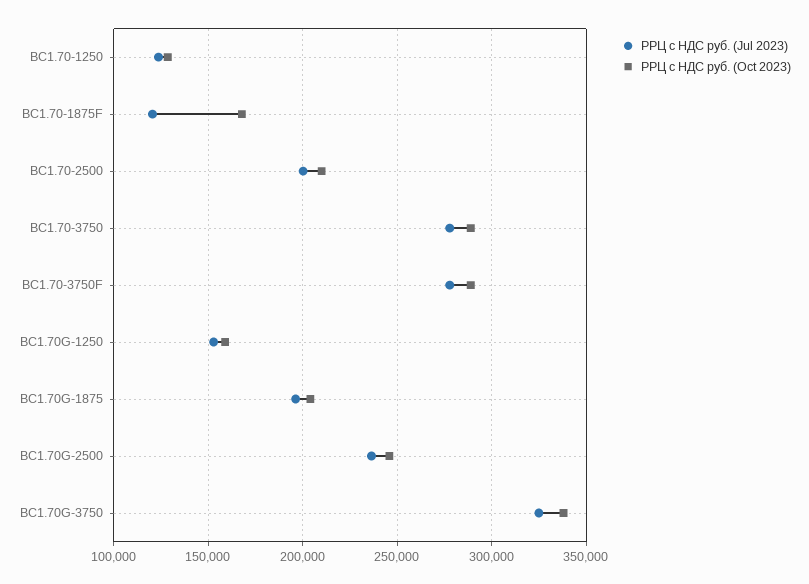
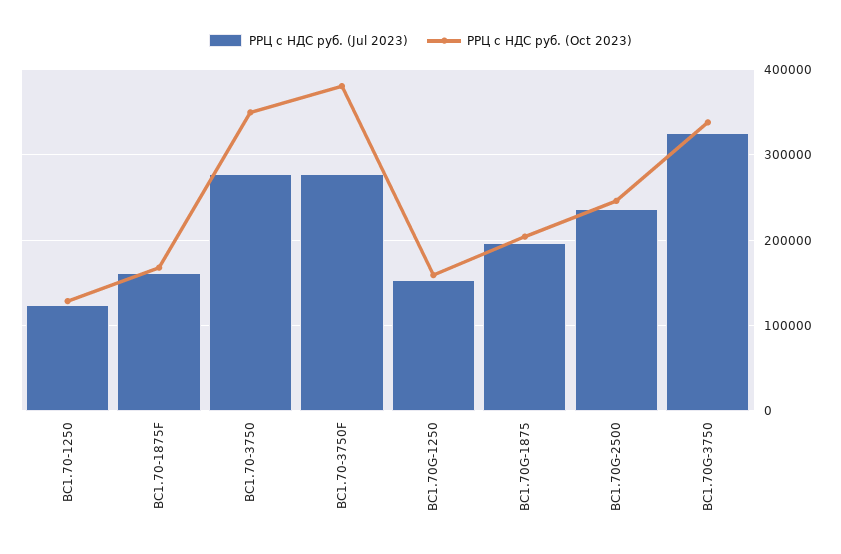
  {
    "РРЦ с НДС руб. (Jul 2023)": {
      "ВС1.70-1250": 125000,
-     "ВС1.70-1875F": 120000,
+     "ВС1.70-1875F": 160000,
-     "ВС1.70-2500": 200000,
      "ВС1.70-3750": 280000,
      "ВС1.70-3750F": 280000,
      "ВС1.70G-1250": 155000,
      "ВС1.70G-1875": 195000,
      "ВС1.70G-2500": 235000,
      "ВС1.70G-3750": 325000
    },
    "РРЦ с НДС руб. (Oct 2023)": {
      "ВС1.70-1250": 130000,
      "ВС1.70-1875F": 170000,
-     "ВС1.70-2500": 210000,
-     "ВС1.70-3750": 290000,
+     "ВС1.70-3750": 350000,
-     "ВС1.70-3750F": 290000,
+     "ВС1.70-3750F": 380000,
      "ВС1.70G-1250": 160000,
      "ВС1.70G-1875": 205000,
      "ВС1.70G-2500": 245000,
      "ВС1.70G-3750": 340000
    }
  }

